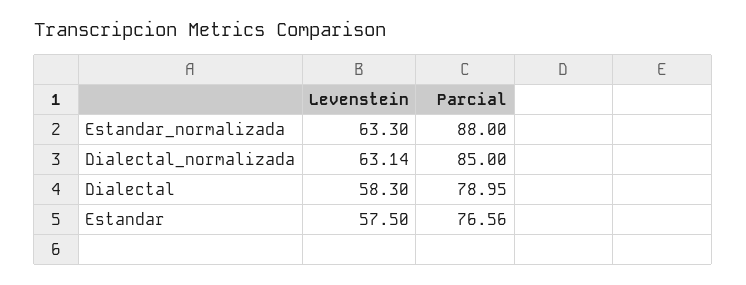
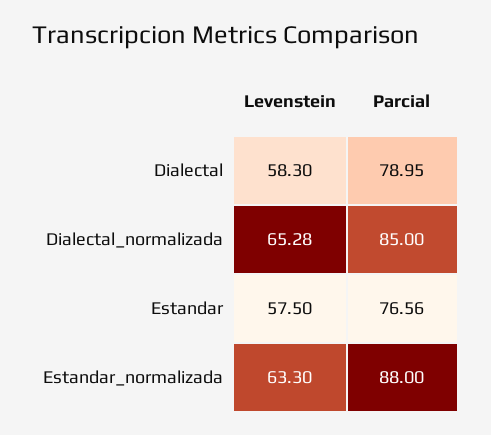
  {
    "Levenstein": {
      "Estandar_normalizada": 63.3,
-     "Dialectal_normalizada": 63.14,
+     "Dialectal_normalizada": 65.28,
      "Dialectal": 58.3,
      "Estandar": 57.5
    },
    "Parcial": {
      "Estandar_normalizada": 88,
      "Dialectal_normalizada": 85,
      "Dialectal": 78.95,
      "Estandar": 76.56
    }
  }

